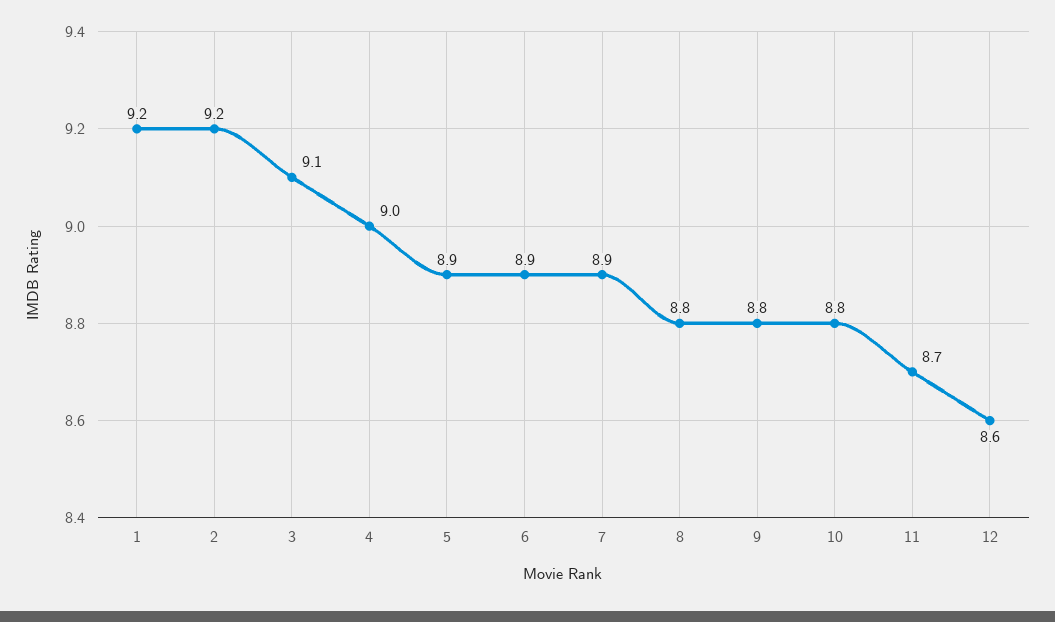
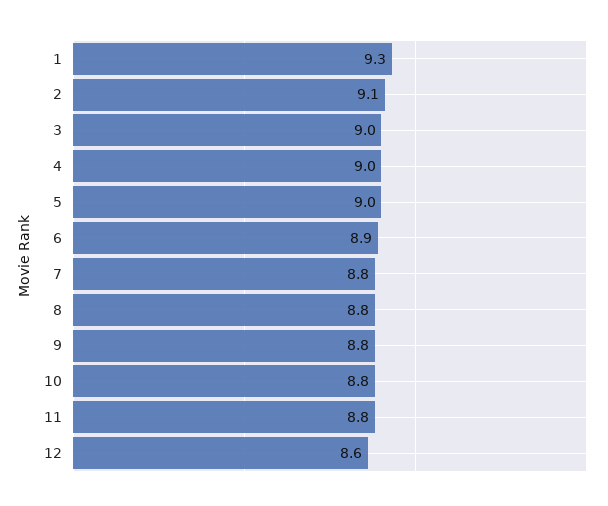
  {
-   "1": 9.2,
+   "1": 9.3,
-   "2": 9.2,
+   "2": 9.1,
-   "3": 9.1,
+   "3": 9,
    "4": 9,
-   "5": 8.9,
+   "5": 9,
    "6": 8.9,
-   "7": 8.9,
+   "7": 8.8,
    "8": 8.8,
    "9": 8.8,
    "10": 8.8,
-   "11": 8.7,
+   "11": 8.8,
    "12": 8.6
  }

